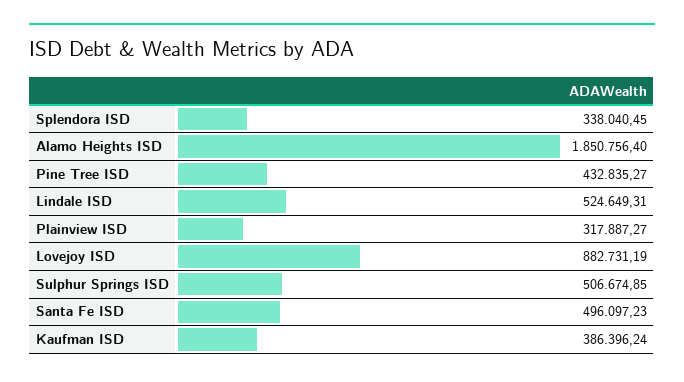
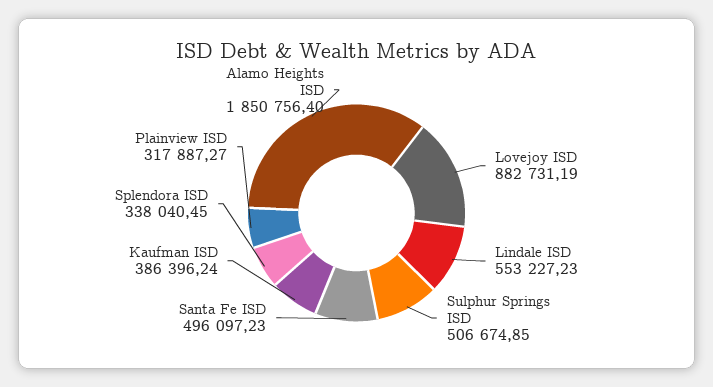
  {
    "Splendora ISD": 338040.45,
    "Alamo Heights ISD": 1850756.4,
-   "Pine Tree ISD": 432835.27,
-   "Lindale ISD": 524649.31,
+   "Lindale ISD": 553227.23,
    "Plainview ISD": 317887.27,
    "Lovejoy ISD": 882731.19,
    "Sulphur Springs ISD": 506674.85,
    "Santa Fe ISD": 496097.23,
    "Kaufman ISD": 386396.24
  }

